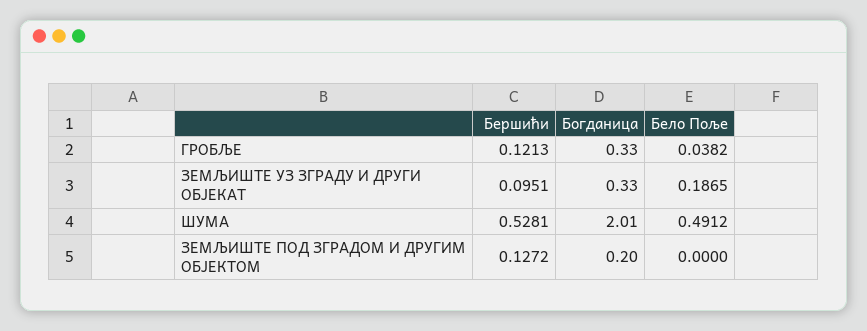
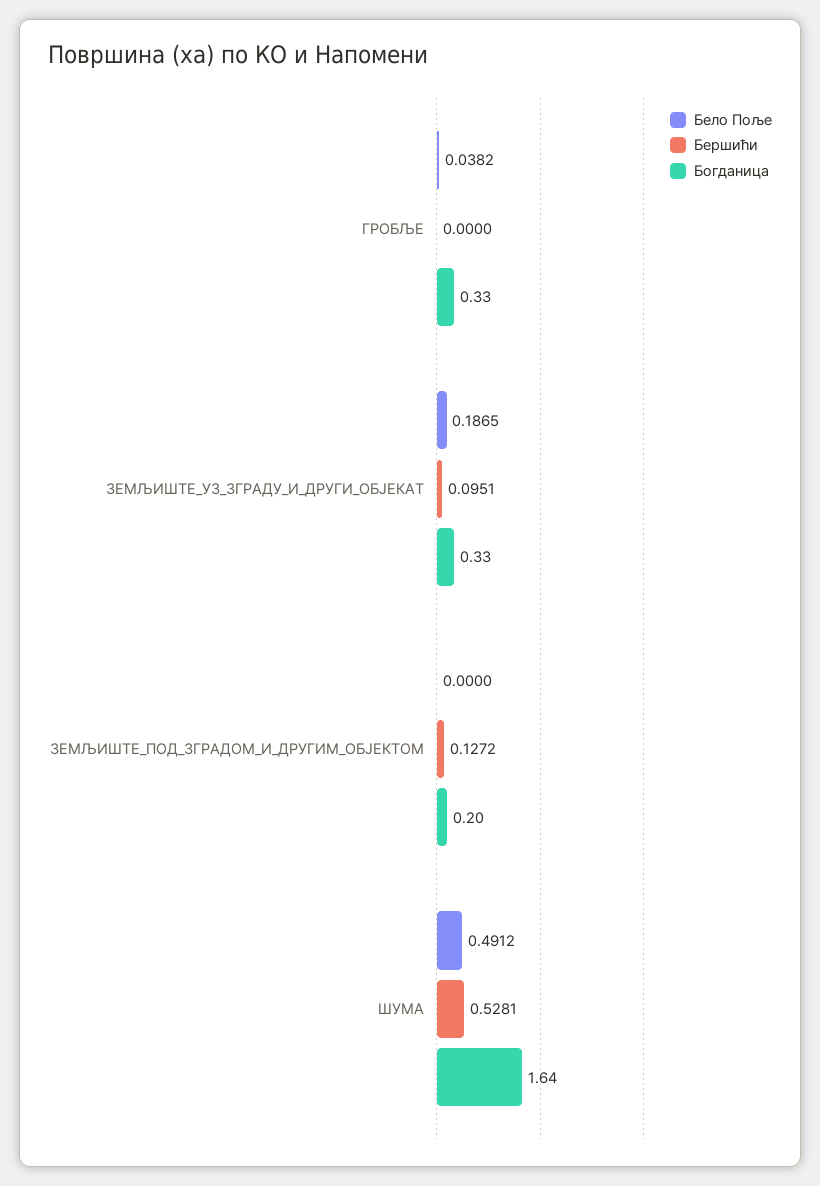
  {
    "Бершићи": {
-     "ГРОБЉЕ": 0.1213,
+     "ГРОБЉЕ": 0,
      "ЗЕМЉИШТЕ УЗ ЗГРАДУ И ДРУГИ ОБЈЕКАТ": 0.0951,
      "ШУМА": 0.5281,
      "ЗЕМЉИШТЕ ПОД ЗГРАДОМ И ДРУГИМ ОБЈЕКТОМ": 0.1272
    },
    "Богданица": {
      "ГРОБЉЕ": 0.33,
      "ЗЕМЉИШТЕ УЗ ЗГРАДУ И ДРУГИ ОБЈЕКАТ": 0.33,
-     "ШУМА": 2.01,
+     "ШУМА": 1.64,
      "ЗЕМЉИШТЕ ПОД ЗГРАДОМ И ДРУГИМ ОБЈЕКТОМ": 0.2
    },
    "Бело Поље": {
      "ГРОБЉЕ": 0.0382,
      "ЗЕМЉИШТЕ УЗ ЗГРАДУ И ДРУГИ ОБЈЕКАТ": 0.1865,
      "ШУМА": 0.4912,
      "ЗЕМЉИШТЕ ПОД ЗГРАДОМ И ДРУГИМ ОБЈЕКТОМ": 0
    }
  }

